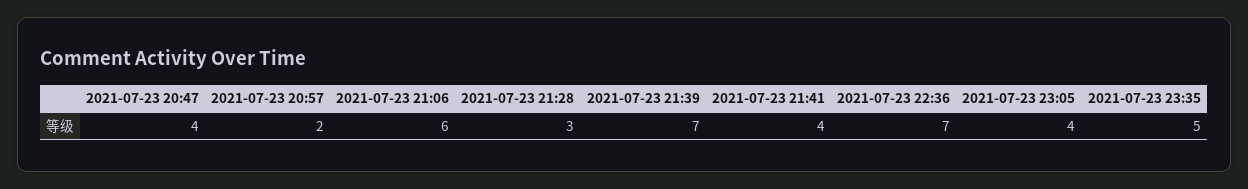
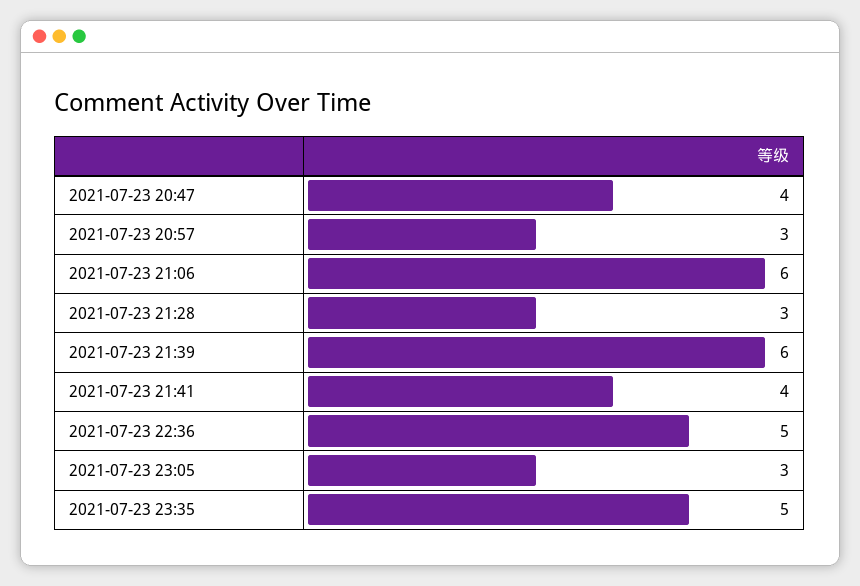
  {
    "2021-07-23 20:47": 4,
-   "2021-07-23 20:57": 2,
+   "2021-07-23 20:57": 3,
    "2021-07-23 21:06": 6,
    "2021-07-23 21:28": 3,
-   "2021-07-23 21:39": 7,
+   "2021-07-23 21:39": 6,
    "2021-07-23 21:41": 4,
-   "2021-07-23 22:36": 7,
+   "2021-07-23 22:36": 5,
-   "2021-07-23 23:05": 4,
+   "2021-07-23 23:05": 3,
    "2021-07-23 23:35": 5
  }

